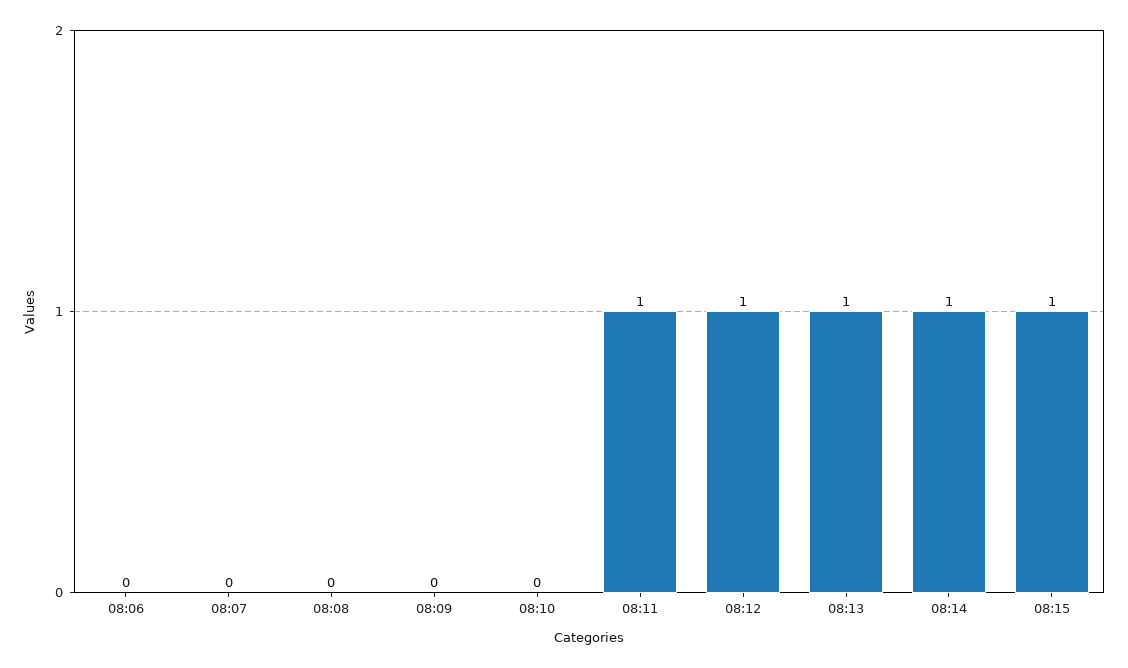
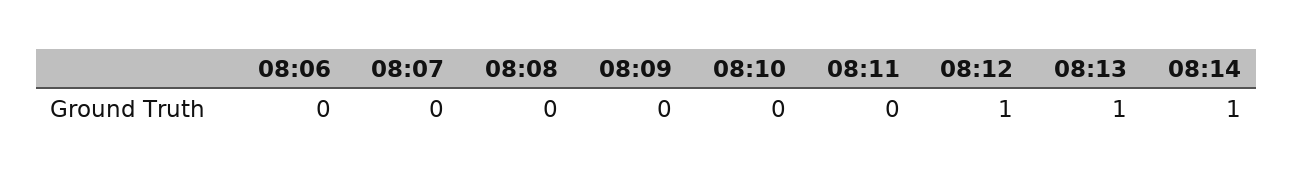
  {
    "08:06": 0,
    "08:07": 0,
    "08:08": 0,
    "08:09": 0,
    "08:10": 0,
-   "08:11": 1,
+   "08:11": 0,
    "08:12": 1,
    "08:13": 1,
-   "08:14": 1,
+   "08:14": 1
-   "08:15": 1
  }

